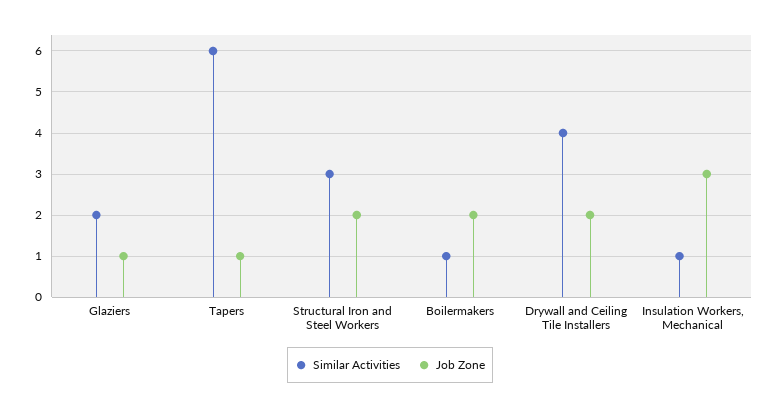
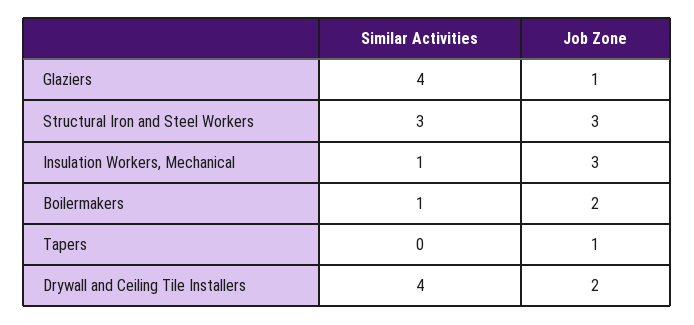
  {
    "Similar Activities": {
-     "Glaziers": 2,
+     "Glaziers": 4,
-     "Tapers": 6,
+     "Tapers": 0,
      "Structural Iron and Steel Workers": 3,
      "Boilermakers": 1,
      "Drywall and Ceiling Tile Installers": 4,
      "Insulation Workers, Mechanical": 1
    },
    "Job Zone": {
      "Glaziers": 1,
      "Tapers": 1,
-     "Structural Iron and Steel Workers": 2,
+     "Structural Iron and Steel Workers": 3,
      "Boilermakers": 2,
      "Drywall and Ceiling Tile Installers": 2,
      "Insulation Workers, Mechanical": 3
    }
  }

